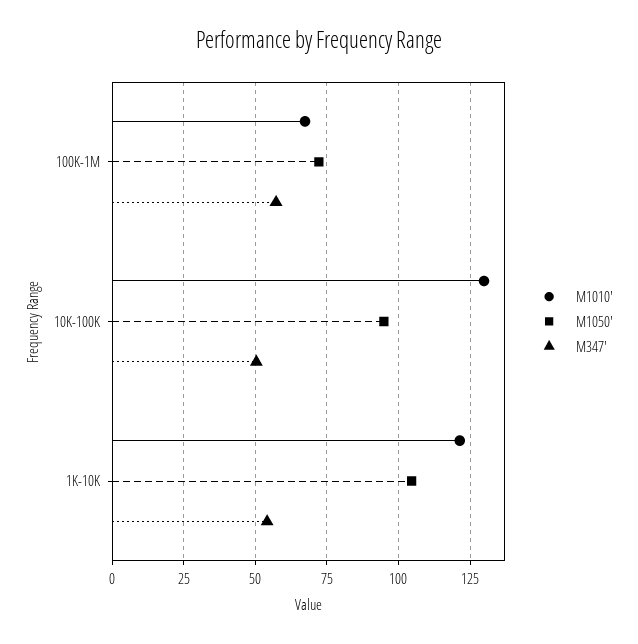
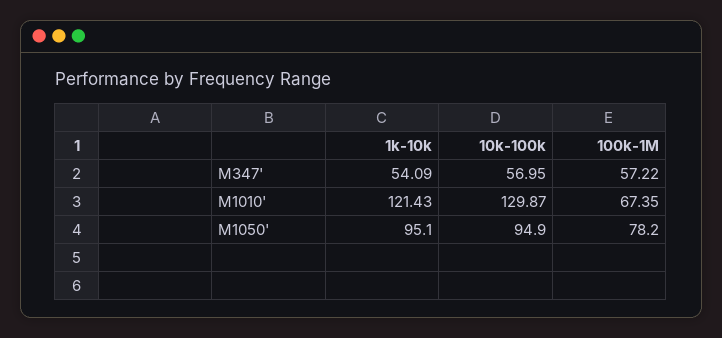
  {
    "M1010'": {
      "100K-1M": 67.35,
      "10K-100K": 129.87,
      "1K-10K": 121.43
    },
    "M1050'": {
-     "100K-1M": 72.5,
+     "100K-1M": 78.2,
      "10K-100K": 94.9,
-     "1K-10K": 105
+     "1K-10K": 95.1
    },
    "M347'": {
      "100K-1M": 57.22,
-     "10K-100K": 50,
+     "10K-100K": 56.95,
      "1K-10K": 54.09
    }
  }

